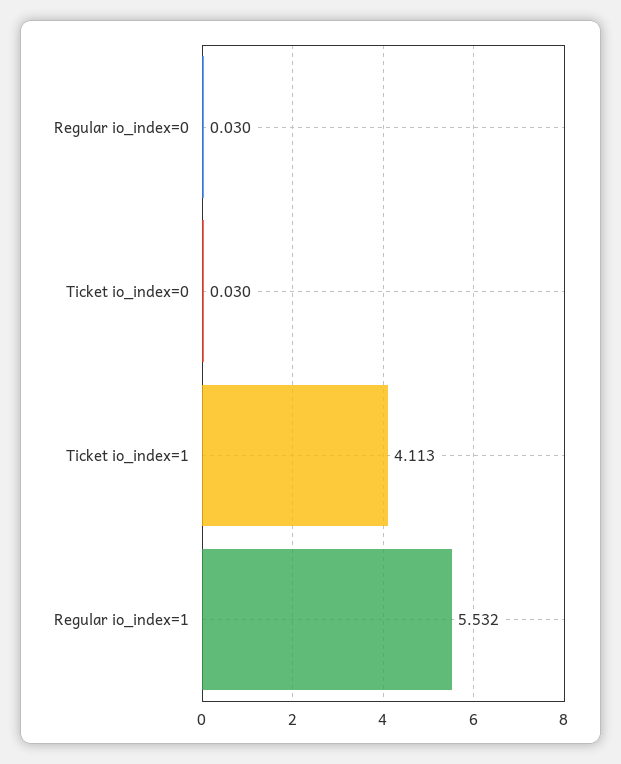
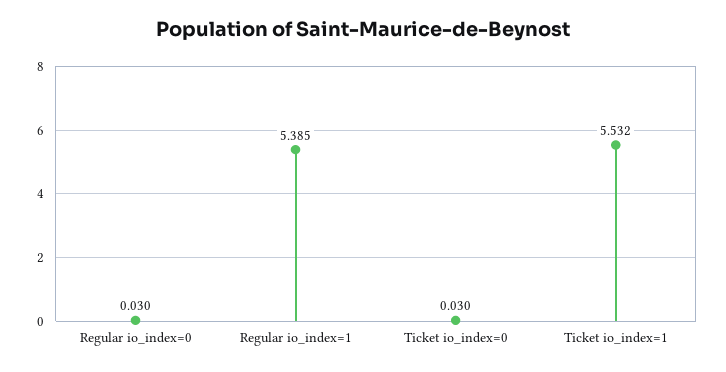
  {
    "Regular io_index=0": 0.03,
    "Ticket io_index=0": 0.03,
-   "Ticket io_index=1": 4.113,
+   "Ticket io_index=1": 5.532,
-   "Regular io_index=1": 5.532
+   "Regular io_index=1": 5.385
  }

